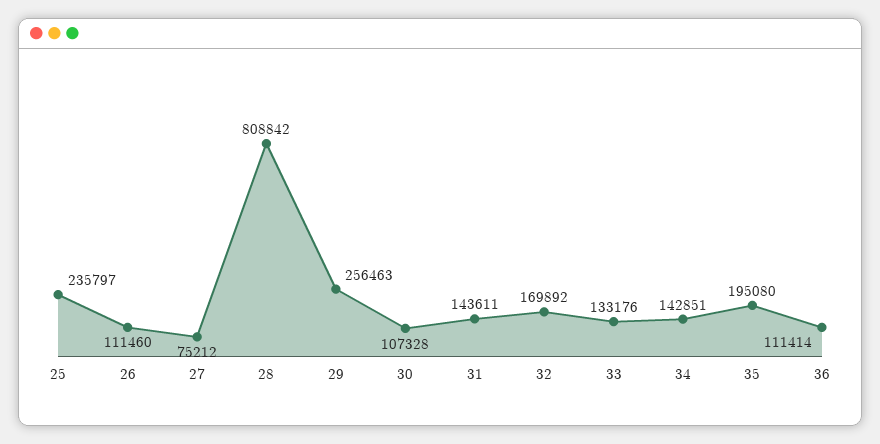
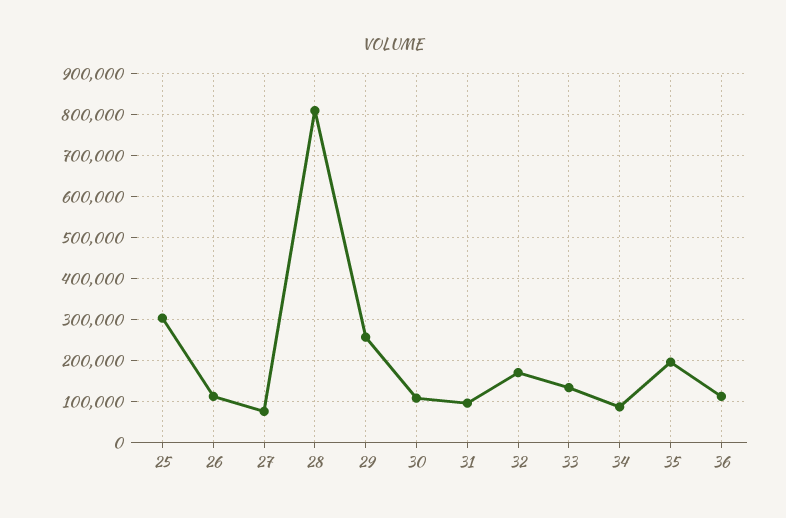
  {
-   "25": 235797,
+   "25": 300000,
    "26": 111460,
    "27": 75212,
    "28": 808842,
    "29": 256463,
    "30": 107328,
-   "31": 143611,
+   "31": 100000,
    "32": 169892,
    "33": 133176,
-   "34": 142851,
+   "34": 80000,
    "35": 195080,
    "36": 111414
  }

